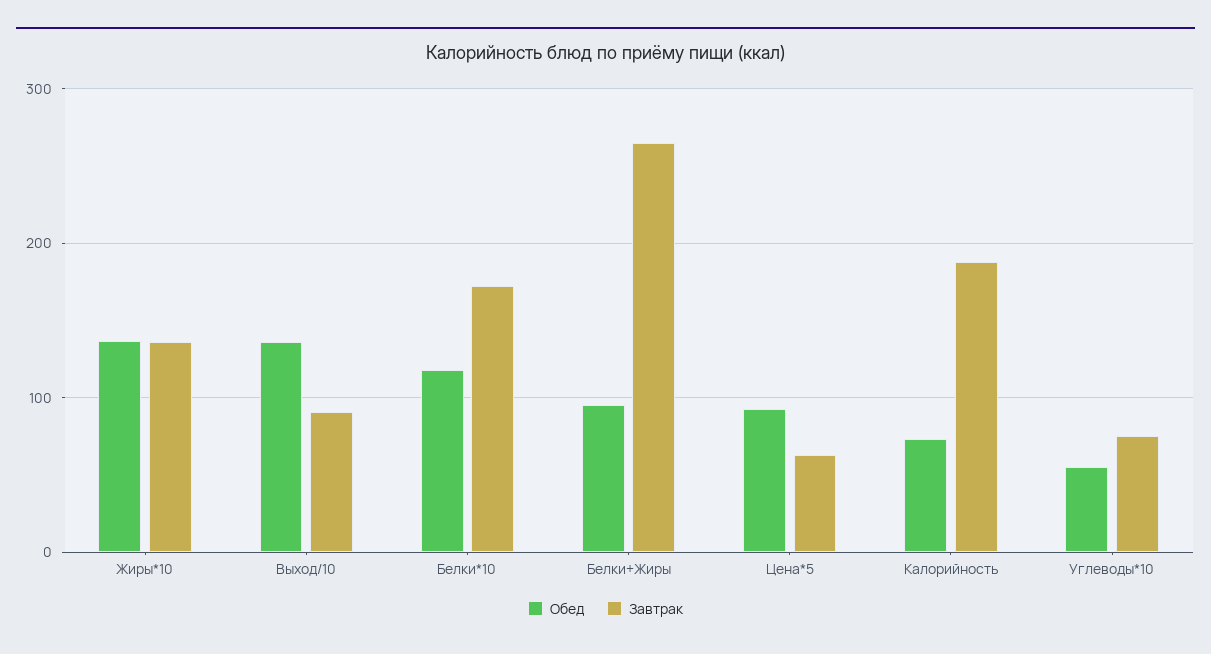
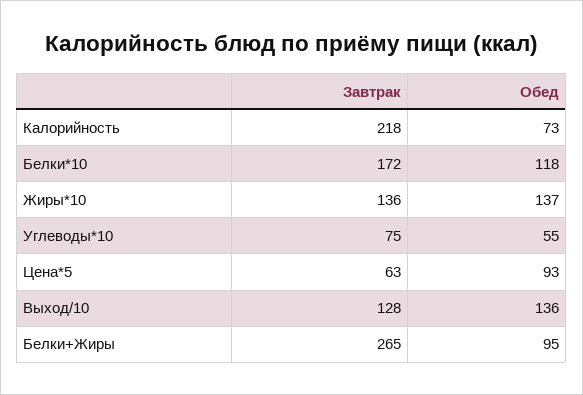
  {
    "Обед": {
      "Жиры*10": 137,
      "Выход/10": 136,
      "Белки*10": 118,
      "Белки+Жиры": 95,
      "Цена*5": 93,
      "Калорийность": 73,
      "Углеводы*10": 55
    },
    "Завтрак": {
      "Жиры*10": 136,
-     "Выход/10": 90,
+     "Выход/10": 128,
      "Белки*10": 172,
      "Белки+Жиры": 265,
      "Цена*5": 63,
-     "Калорийность": 190,
+     "Калорийность": 218,
      "Углеводы*10": 75
    }
  }

